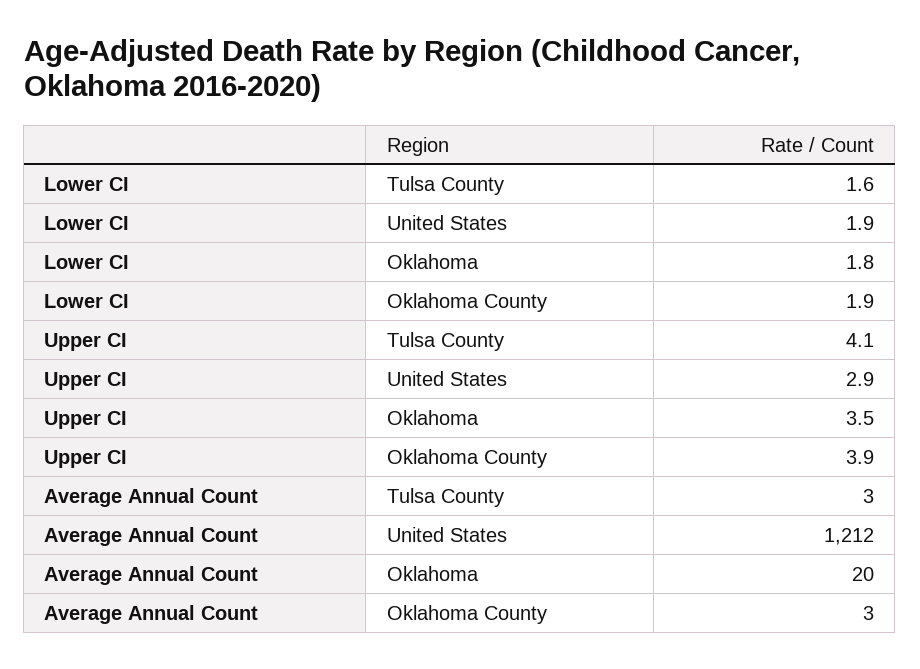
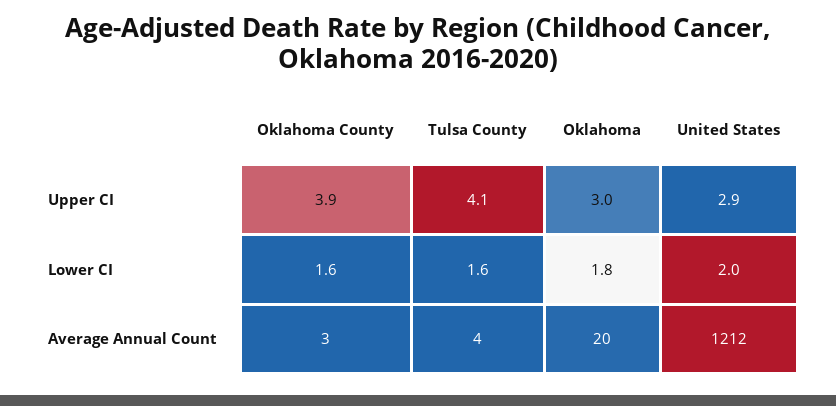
  {
    "Lower CI": {
      "Tulsa County": 1.6,
-     "United States": 1.9,
+     "United States": 2,
      "Oklahoma": 1.8,
-     "Oklahoma County": 1.9
+     "Oklahoma County": 1.6
    },
    "Upper CI": {
      "Tulsa County": 4.1,
      "United States": 2.9,
-     "Oklahoma": 3.5,
+     "Oklahoma": 3,
      "Oklahoma County": 3.9
    },
    "Average Annual Count": {
-     "Tulsa County": 3,
+     "Tulsa County": 4,
      "United States": 1212,
      "Oklahoma": 20,
      "Oklahoma County": 3
    }
  }

